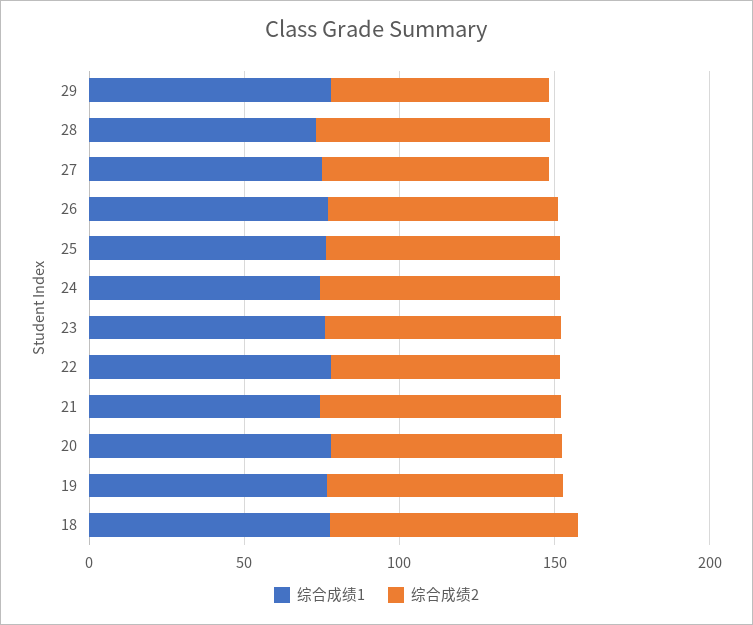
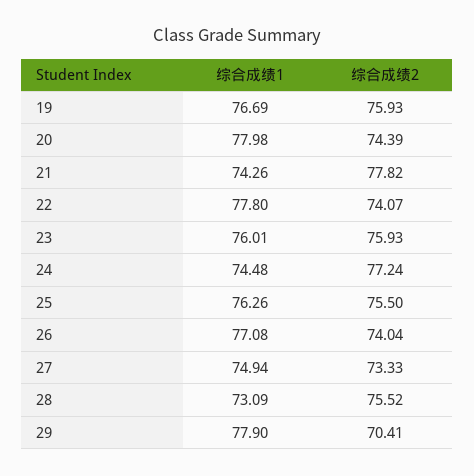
  {
    "综合成绩1": {
      "29": 77.9,
      "28": 73.09,
      "27": 74.94,
      "26": 77.08,
      "25": 76.26,
      "24": 74.48,
      "23": 76.01,
      "22": 77.8,
      "21": 74.26,
      "20": 77.98,
-     "19": 76.69,
+     "19": 76.69
-     "18": 80
    },
    "综合成绩2": {
      "29": 70.41,
      "28": 75.52,
      "27": 73.33,
      "26": 74.04,
      "25": 75.5,
      "24": 77.24,
      "23": 75.93,
      "22": 74.07,
      "21": 77.82,
      "20": 74.39,
-     "19": 75.93,
+     "19": 75.93
-     "18": 80
    }
  }

